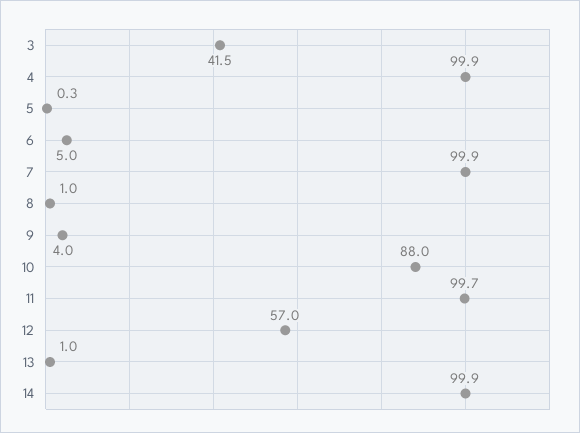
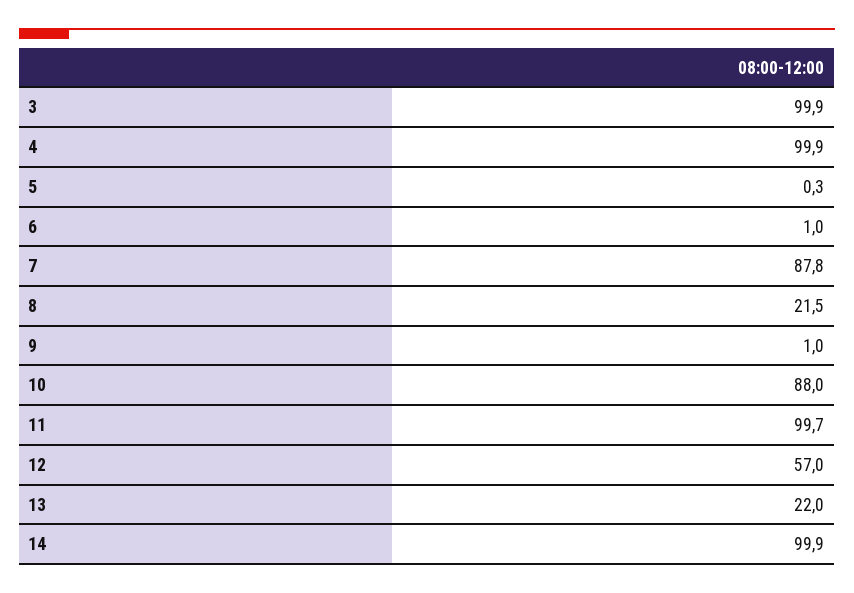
  {
-   "3": 41.5,
+   "3": 99.9,
    "4": 99.9,
    "5": 0.3,
-   "6": 5,
+   "6": 1,
-   "7": 99.9,
+   "7": 87.8,
-   "8": 1,
+   "8": 21.5,
-   "9": 4,
+   "9": 1,
    "10": 88,
    "11": 99.7,
    "12": 57,
-   "13": 1,
+   "13": 22,
    "14": 99.9
  }

